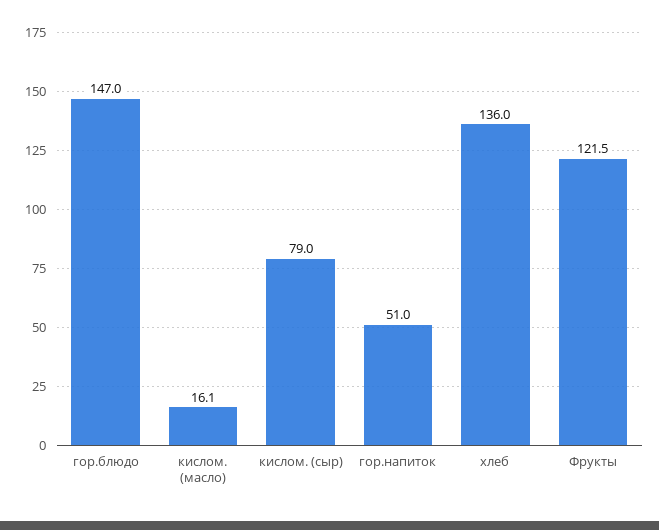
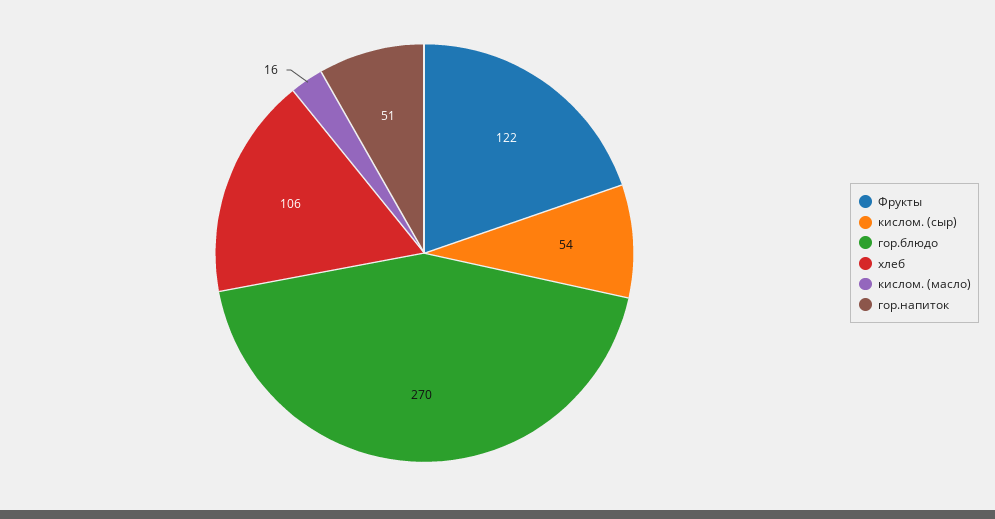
  {
-   "гор.блюдо": 147,
+   "гор.блюдо": 270,
    "кислом. (масло)": 16.1,
-   "кислом. (сыр)": 79,
+   "кислом. (сыр)": 54,
    "гор.напиток": 51,
-   "хлеб": 136,
+   "хлеб": 106,
    "Фрукты": 121.5
  }

